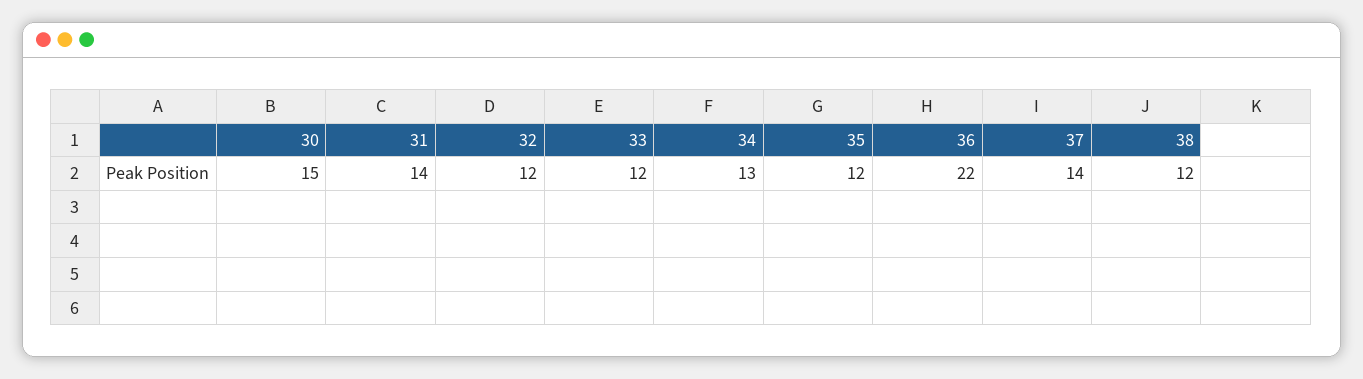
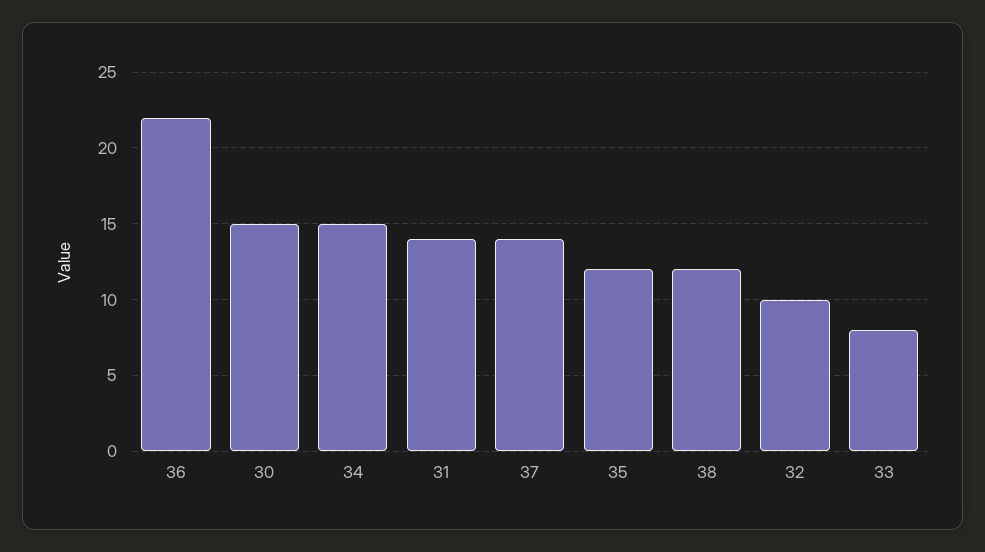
  {
    "30": 15,
    "31": 14,
-   "32": 12,
+   "32": 10,
-   "33": 12,
+   "33": 8,
-   "34": 13,
+   "34": 15,
    "35": 12,
    "36": 22,
    "37": 14,
    "38": 12
  }

